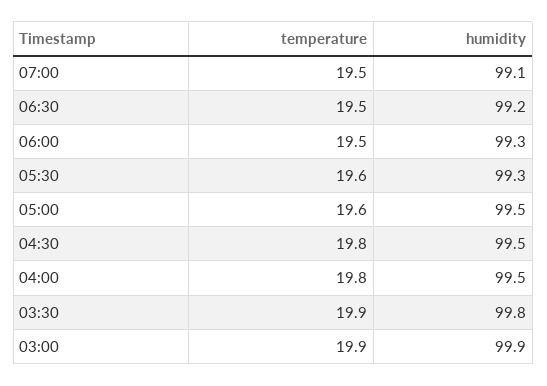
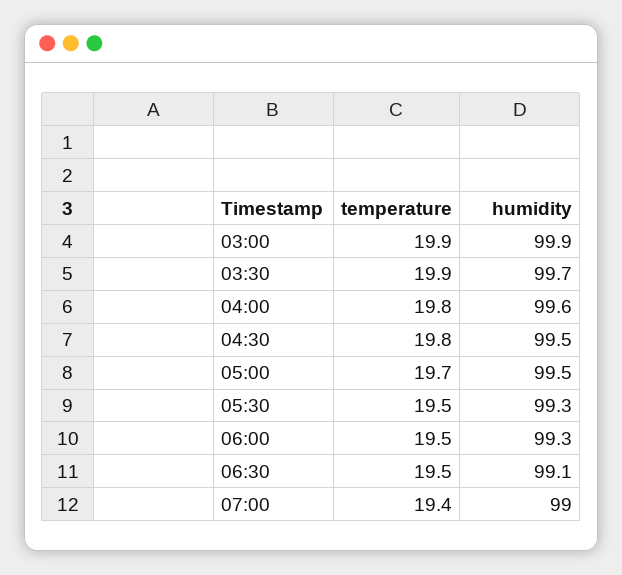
  {
    "temperature": {
-     "07:00": 19.5,
+     "07:00": 19.4,
      "06:30": 19.5,
      "06:00": 19.5,
-     "05:30": 19.6,
+     "05:30": 19.5,
-     "05:00": 19.6,
+     "05:00": 19.7,
      "04:30": 19.8,
      "04:00": 19.8,
      "03:30": 19.9,
      "03:00": 19.9
    },
    "humidity": {
-     "07:00": 99.1,
+     "07:00": 99,
-     "06:30": 99.2,
+     "06:30": 99.1,
      "06:00": 99.3,
      "05:30": 99.3,
      "05:00": 99.5,
      "04:30": 99.5,
-     "04:00": 99.5,
+     "04:00": 99.6,
-     "03:30": 99.8,
+     "03:30": 99.7,
      "03:00": 99.9
    }
  }

